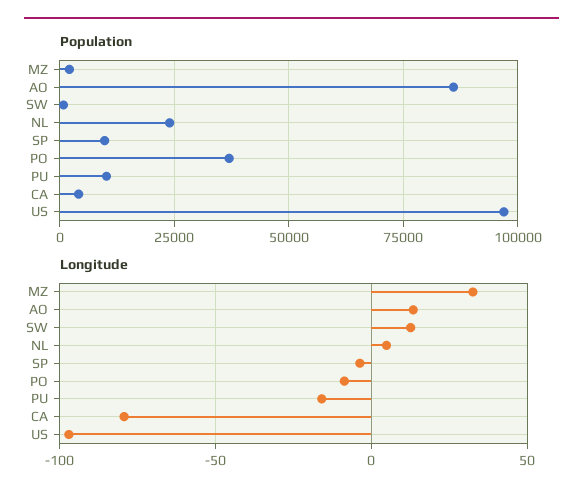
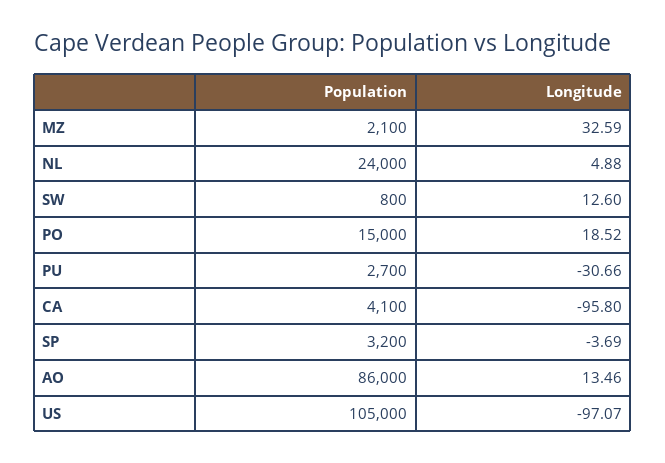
  {
    "Population": {
      "MZ": 2100,
      "AO": 86000,
      "SW": 800,
      "NL": 24000,
-     "SP": 10000,
+     "SP": 3200,
-     "PO": 37500,
+     "PO": 15000,
-     "PU": 10000,
+     "PU": 2700,
      "CA": 4100,
-     "US": 97500
+     "US": 105000
    },
    "Longitude": {
      "MZ": 32.59,
      "AO": 13.46,
      "SW": 12.6,
      "NL": 4.88,
      "SP": -3.69,
-     "PO": -10,
+     "PO": 18.52,
-     "PU": -15,
+     "PU": -30.66,
-     "CA": -80,
+     "CA": -95.8,
      "US": -97.07
    }
  }

